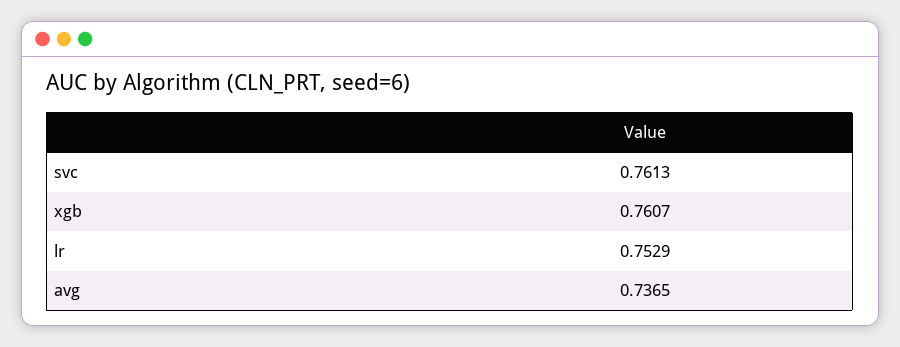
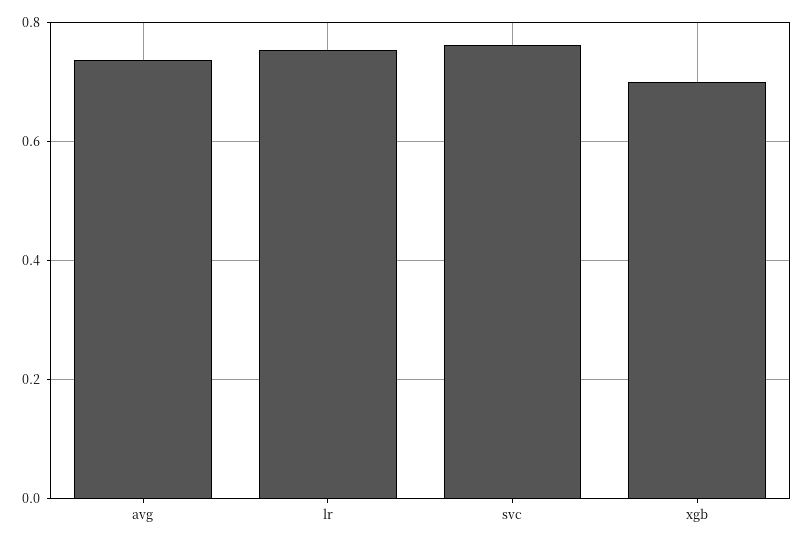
  {
    "svc": 0.7613,
-   "xgb": 0.7607,
+   "xgb": 0.7,
    "lr": 0.7529,
    "avg": 0.7365
  }

